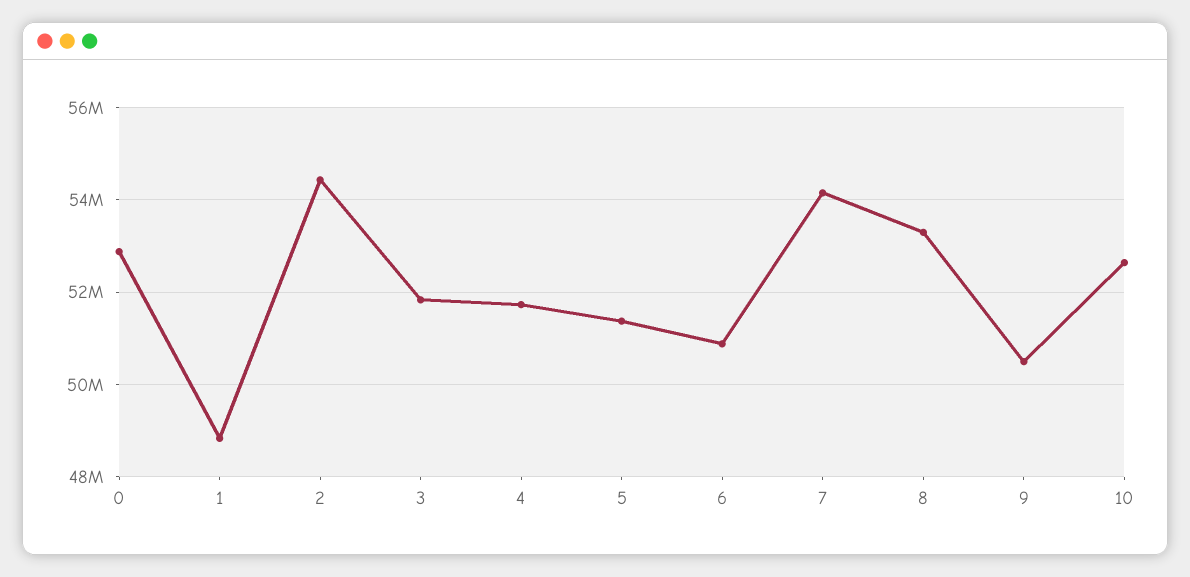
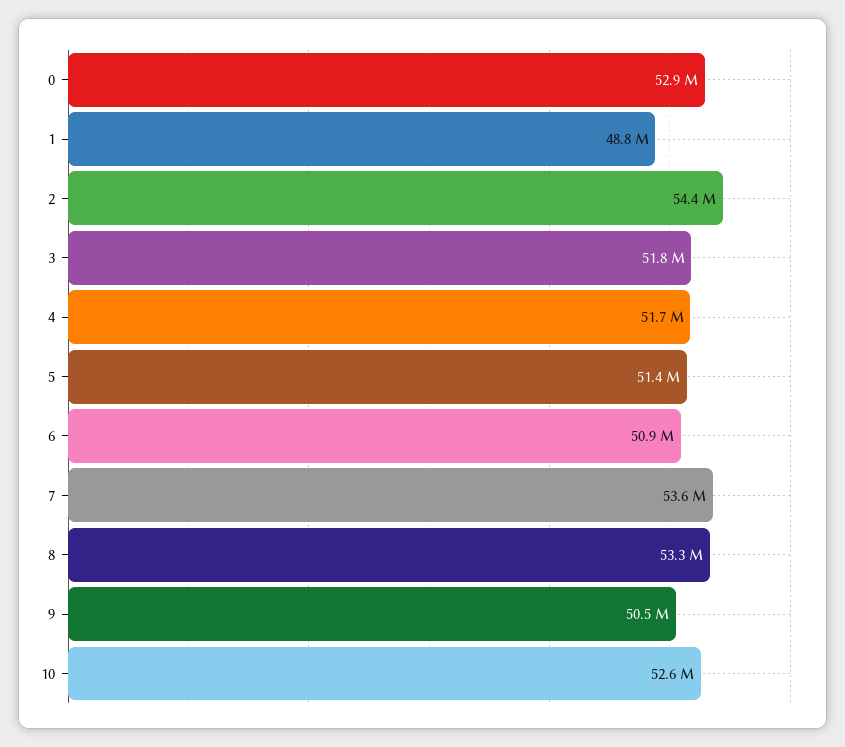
  {
    "0": 52900000,
    "1": 48800000,
    "2": 54400000,
    "3": 51800000,
    "4": 51700000,
    "5": 51400000,
    "6": 50900000,
-   "7": 54200000,
+   "7": 53600000,
    "8": 53300000,
    "9": 50500000,
    "10": 52600000
  }

